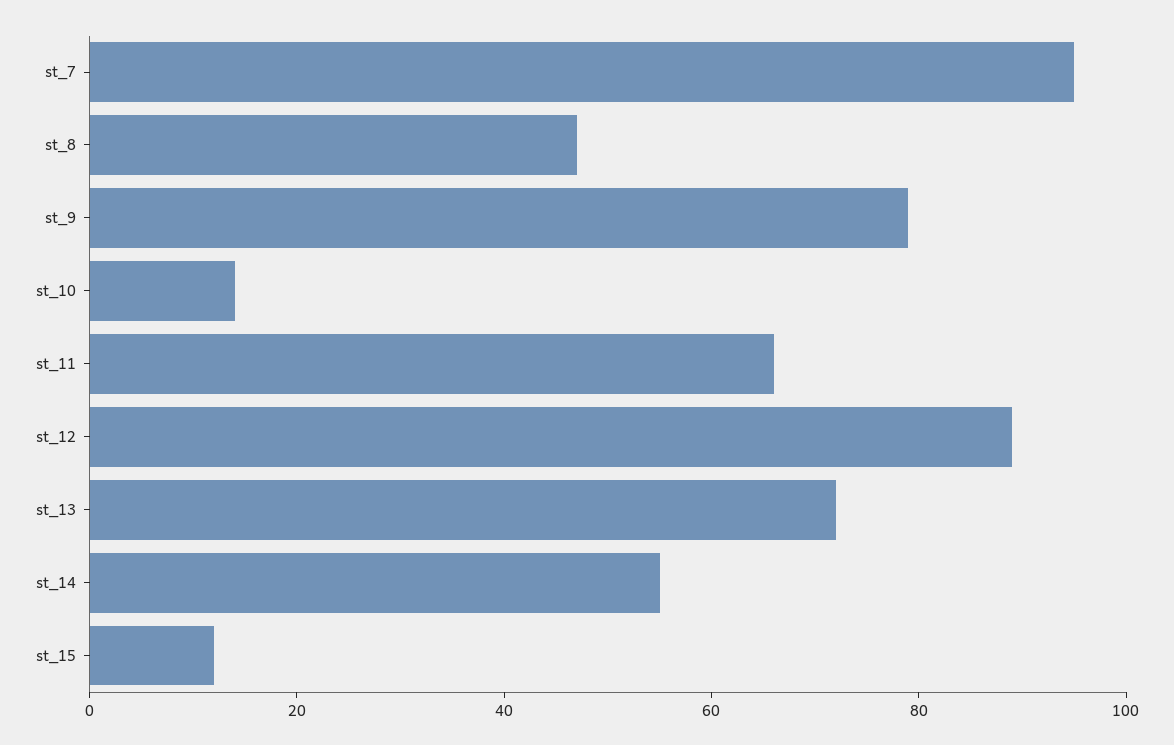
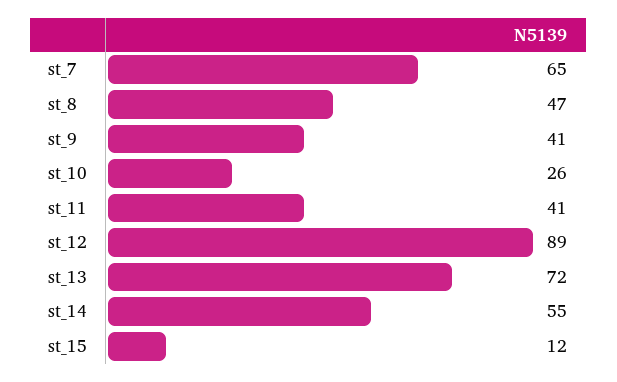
  {
-   "st_7": 95,
+   "st_7": 65,
    "st_8": 47,
-   "st_9": 80,
+   "st_9": 41,
-   "st_10": 15,
+   "st_10": 26,
-   "st_11": 65,
+   "st_11": 41,
    "st_12": 89,
    "st_13": 72,
    "st_14": 55,
    "st_15": 12
  }

